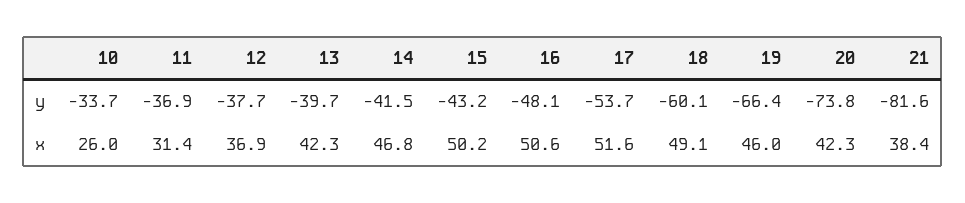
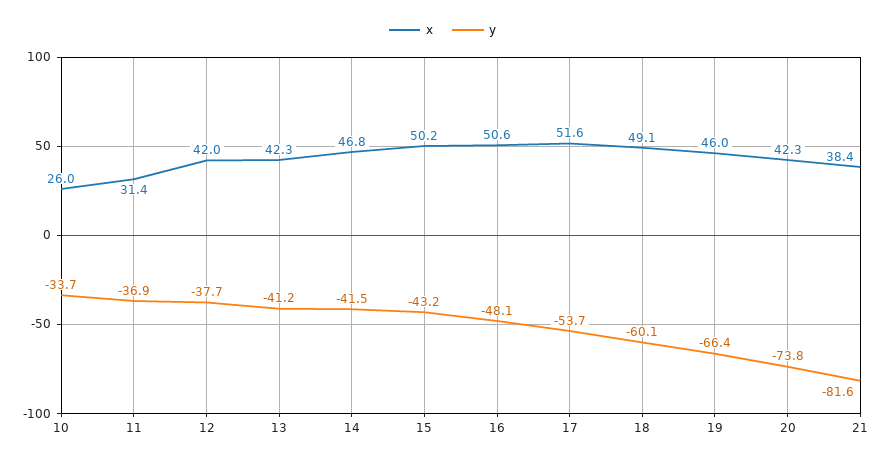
  {
    "y": {
      "10": -33.7,
      "11": -36.9,
      "12": -37.7,
-     "13": -39.7,
+     "13": -41.2,
      "14": -41.5,
      "15": -43.2,
      "16": -48.1,
      "17": -53.7,
      "18": -60.1,
      "19": -66.4,
      "20": -73.8,
      "21": -81.6
    },
    "x": {
      "10": 26,
      "11": 31.4,
-     "12": 36.9,
+     "12": 42,
      "13": 42.3,
      "14": 46.8,
      "15": 50.2,
      "16": 50.6,
      "17": 51.6,
      "18": 49.1,
      "19": 46,
      "20": 42.3,
      "21": 38.4
    }
  }

